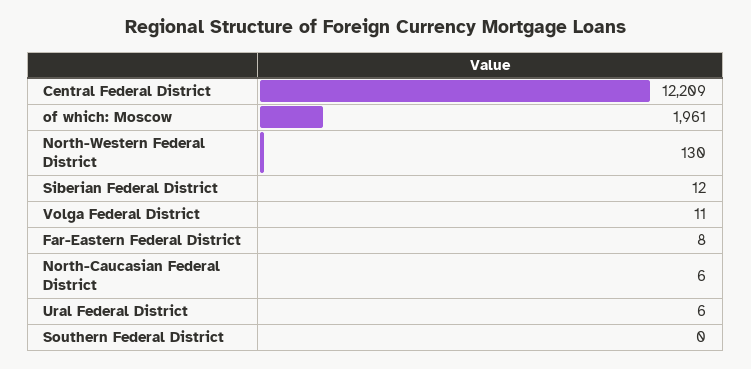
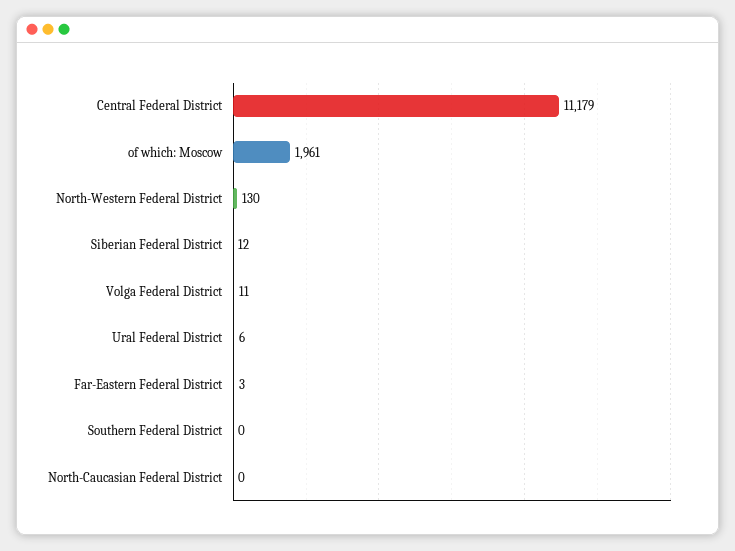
  {
-   "Central Federal District": 12209,
+   "Central Federal District": 11179,
    "of which: Moscow": 1961,
    "North-Western Federal District": 130,
    "Siberian Federal District": 12,
    "Volga Federal District": 11,
-   "Far-Eastern Federal District": 8,
+   "Far-Eastern Federal District": 3,
-   "North-Caucasian Federal District": 6,
+   "North-Caucasian Federal District": 0,
    "Ural Federal District": 6,
    "Southern Federal District": 0
  }

